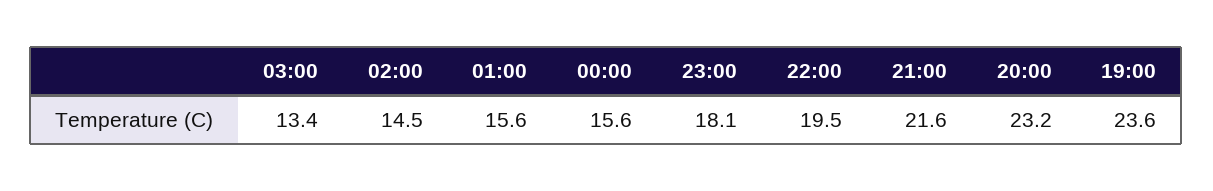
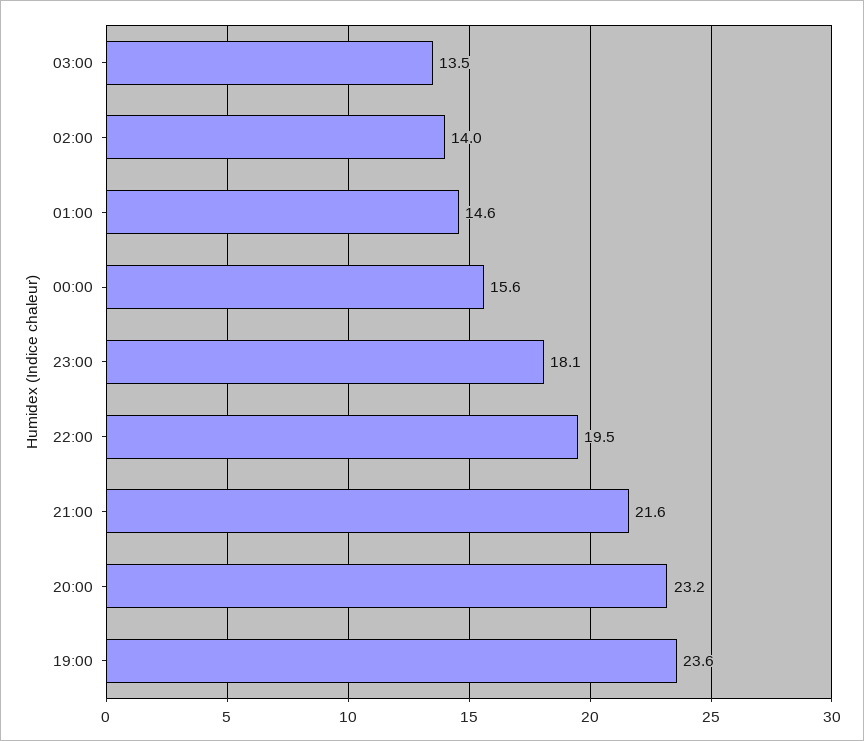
  {
-   "03:00": 13.4,
+   "03:00": 13.5,
-   "02:00": 14.5,
+   "02:00": 14,
-   "01:00": 15.6,
+   "01:00": 14.6,
    "00:00": 15.6,
    "23:00": 18.1,
    "22:00": 19.5,
    "21:00": 21.6,
    "20:00": 23.2,
    "19:00": 23.6
  }

